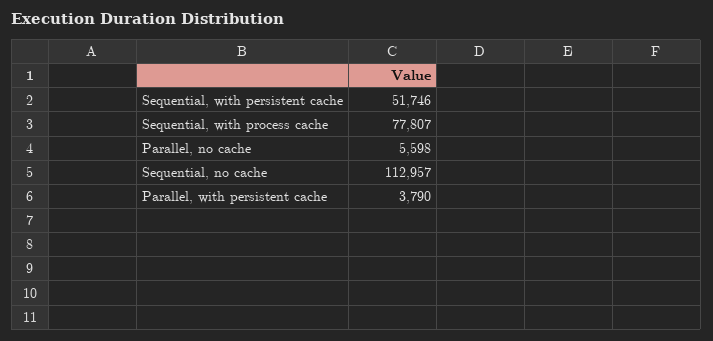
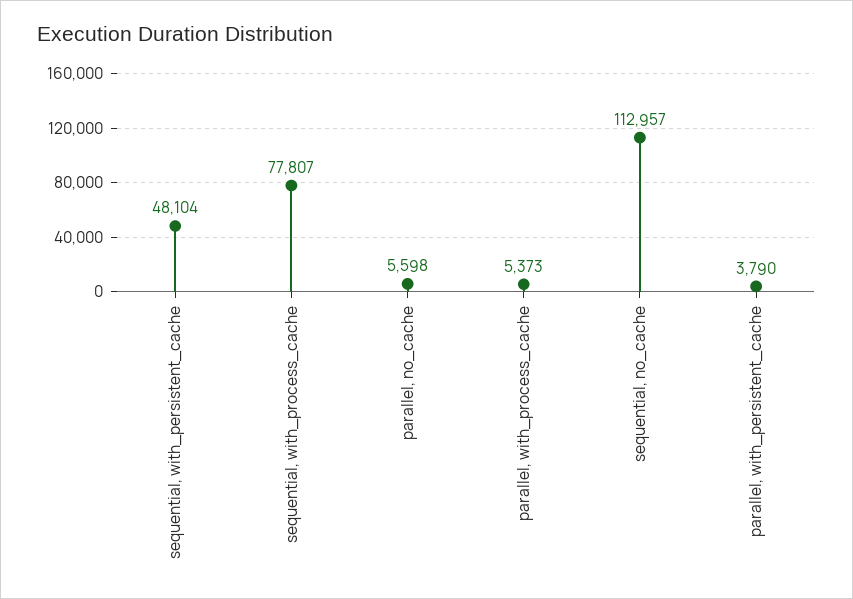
  {
-   "Sequential, with persistent cache": 51746,
+   "Sequential, with persistent cache": 48104,
    "Sequential, with process cache": 77807,
    "Parallel, no cache": 5598,
    "Sequential, no cache": 112957,
-   "Parallel, with persistent cache": 3790
+   "Parallel, with persistent cache": 3790,
+   "parallel, with_process_cache": 5373
  }

